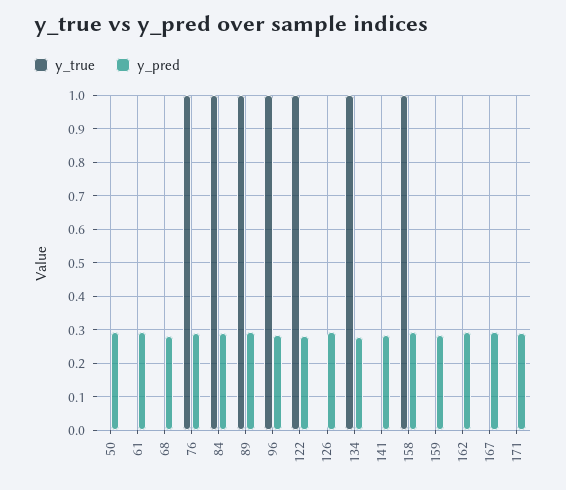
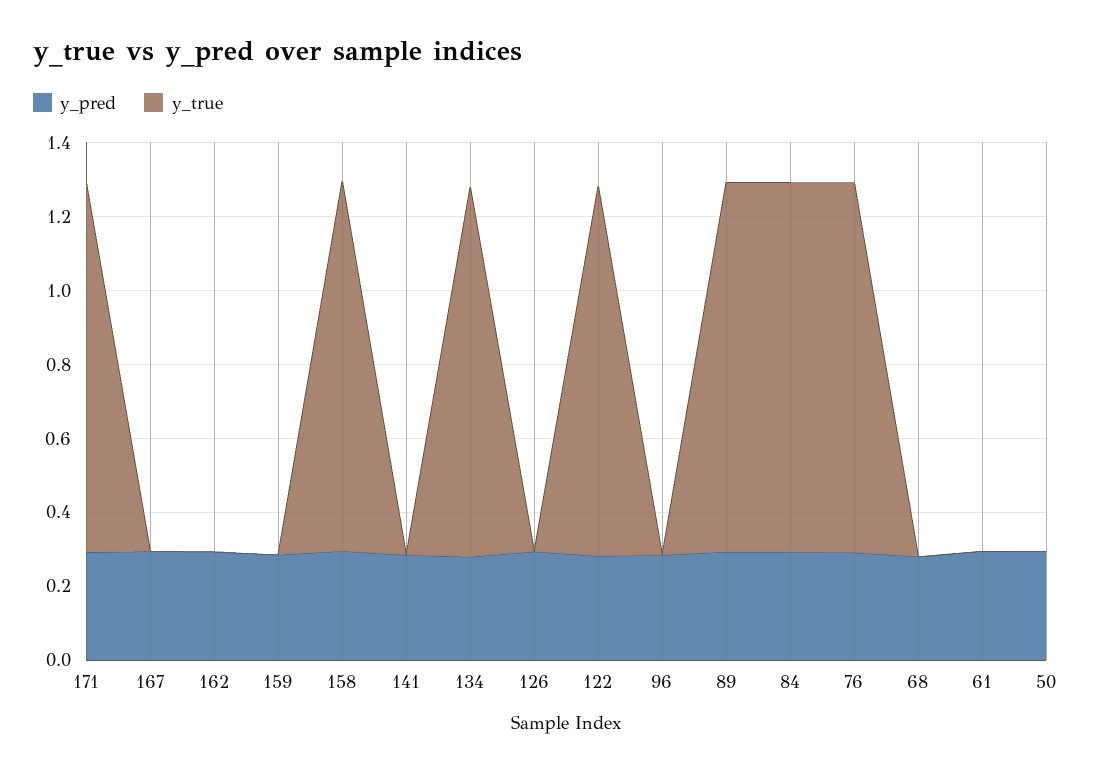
  {
    "y_true": {
      "50": 0,
      "61": 0,
      "68": 0,
      "76": 1,
      "84": 1,
      "89": 1,
-     "96": 1,
+     "96": 0,
      "122": 1,
      "126": 0,
      "134": 1,
      "141": 0,
      "158": 1,
      "159": 0,
      "162": 0,
      "167": 0,
-     "171": 0
+     "171": 1
    },
    "y_pred": {
      "50": 0.3,
      "61": 0.3,
      "68": 0.28,
      "76": 0.3,
      "84": 0.3,
      "89": 0.3,
      "96": 0.28,
      "122": 0.28,
      "126": 0.3,
      "134": 0.28,
      "141": 0.28,
      "158": 0.3,
      "159": 0.28,
      "162": 0.3,
      "167": 0.3,
      "171": 0.3
    }
  }

